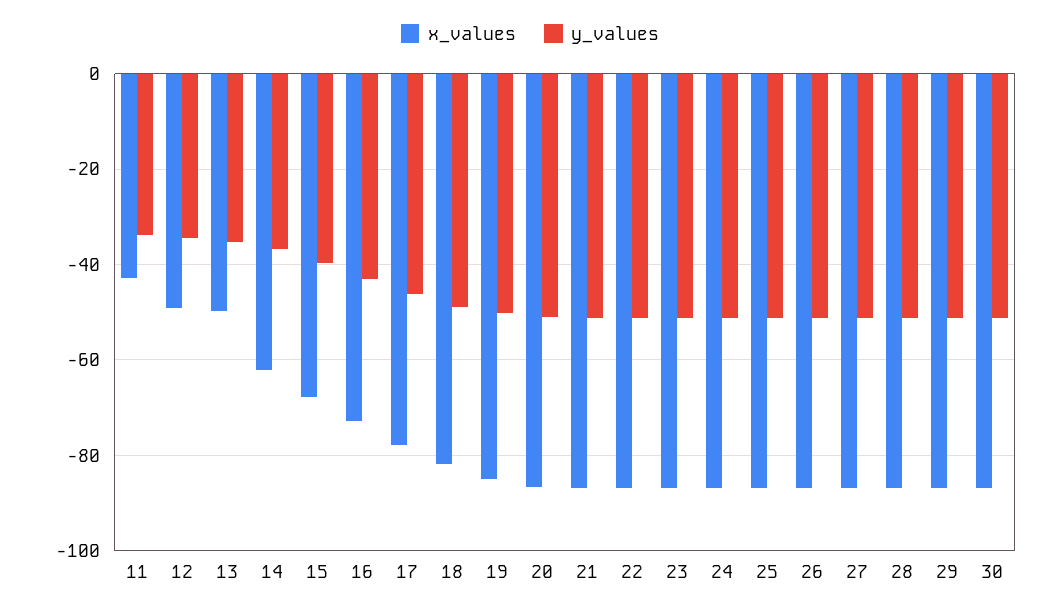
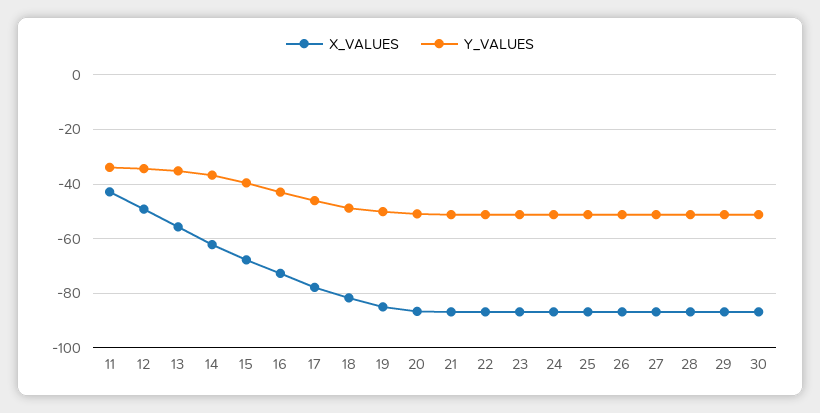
  {
    "x_values": {
      "11": -42,
      "12": -50,
-     "13": -50,
+     "13": -55,
      "14": -62,
      "15": -68,
      "16": -72,
      "17": -78,
      "18": -82,
      "19": -86,
      "20": -86,
      "21": -86,
      "22": -86,
      "23": -86,
      "24": -86,
      "25": -86,
      "26": -86,
      "27": -86,
      "28": -86,
      "29": -86,
      "30": -86
    },
    "y_values": {
      "11": -34,
      "12": -34,
      "13": -36,
      "14": -36,
      "15": -40,
      "16": -44,
      "17": -46,
      "18": -48,
      "19": -50,
      "20": -50,
      "21": -52,
      "22": -52,
      "23": -52,
      "24": -52,
      "25": -52,
      "26": -52,
      "27": -52,
      "28": -52,
      "29": -52,
      "30": -52
    }
  }

